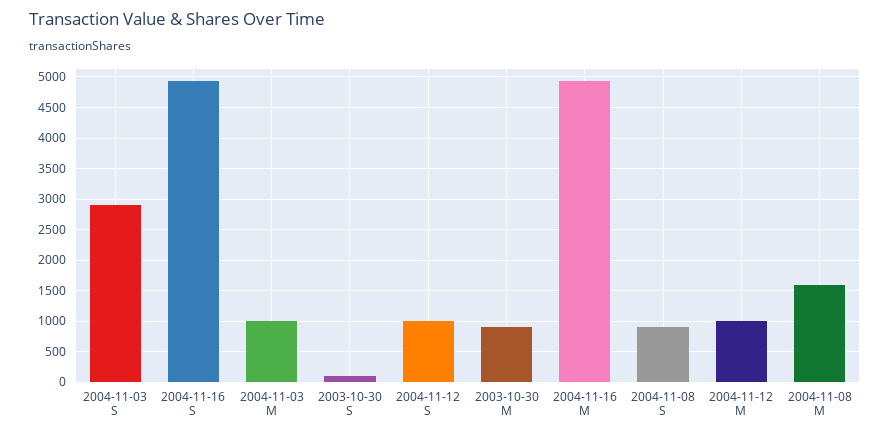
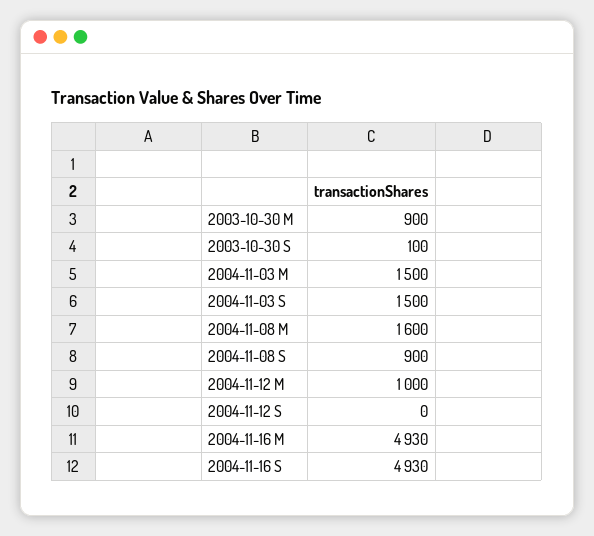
  {
-   "2004-11-03 S": 2900,
+   "2004-11-03 S": 1500,
    "2004-11-16 S": 4930,
-   "2004-11-03 M": 1000,
+   "2004-11-03 M": 1500,
    "2003-10-30 S": 100,
-   "2004-11-12 S": 1000,
+   "2004-11-12 S": 0,
    "2003-10-30 M": 900,
    "2004-11-16 M": 4930,
    "2004-11-08 S": 900,
    "2004-11-12 M": 1000,
    "2004-11-08 M": 1600
  }

